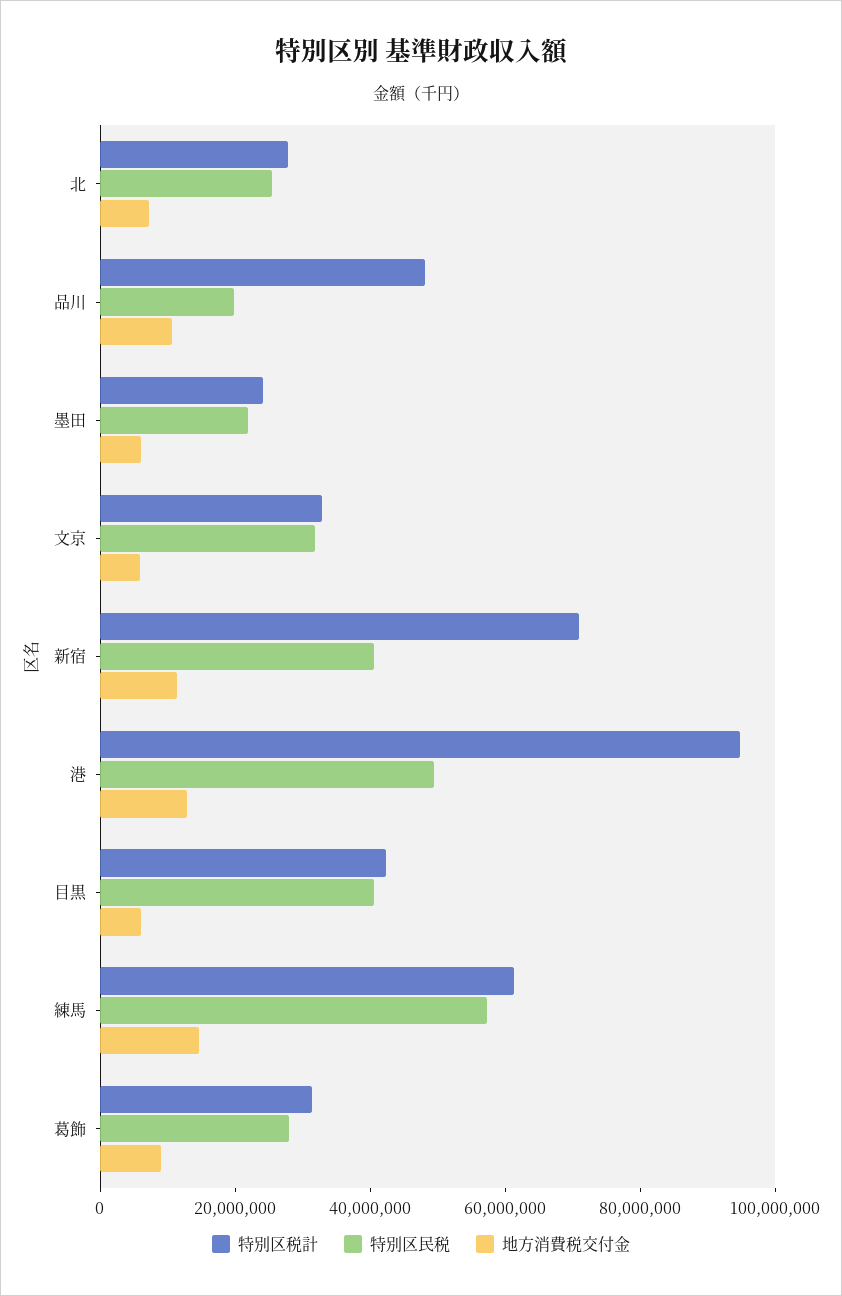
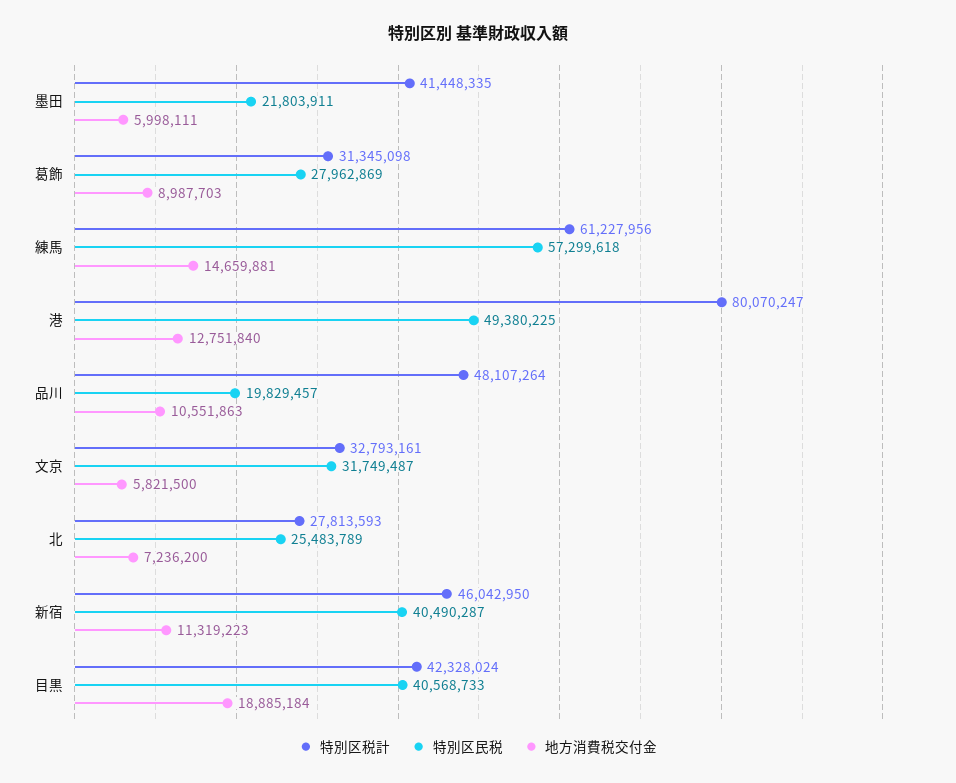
  {
    "特別区税計": {
      "北": 27813593,
      "品川": 48107264,
-     "墨田": 25000000,
+     "墨田": 41448335,
      "文京": 32793161,
-     "新宿": 70000000,
+     "新宿": 46042950,
-     "港": 95000000,
+     "港": 80070247,
      "目黒": 42328024,
      "練馬": 61227956,
      "葛飾": 31345098
    },
    "特別区民税": {
      "北": 25483789,
      "品川": 19829457,
      "墨田": 21803911,
      "文京": 31749487,
      "新宿": 40490287,
      "港": 49380225,
      "目黒": 40568733,
      "練馬": 57299618,
      "葛飾": 27962869
    },
    "地方消費税交付金": {
      "北": 7236200,
      "品川": 10551863,
      "墨田": 5998111,
      "文京": 5821500,
      "新宿": 11319223,
      "港": 12751840,
-     "目黒": 5000000,
+     "目黒": 18885184,
      "練馬": 14659881,
      "葛飾": 8987703
    }
  }

